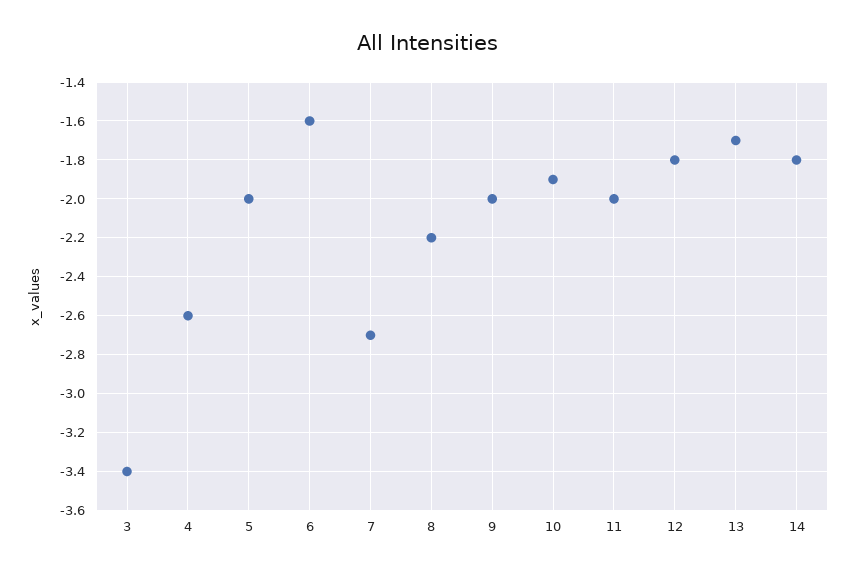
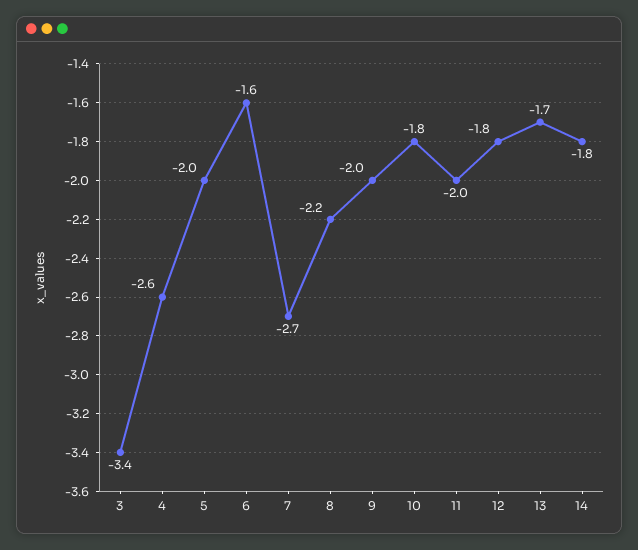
  {
    "3": -3.4,
    "4": -2.6,
    "5": -2,
    "6": -1.6,
    "7": -2.7,
    "8": -2.2,
    "9": -2,
-   "10": -1.9,
+   "10": -1.8,
    "11": -2,
    "12": -1.8,
    "13": -1.7,
    "14": -1.8
  }

